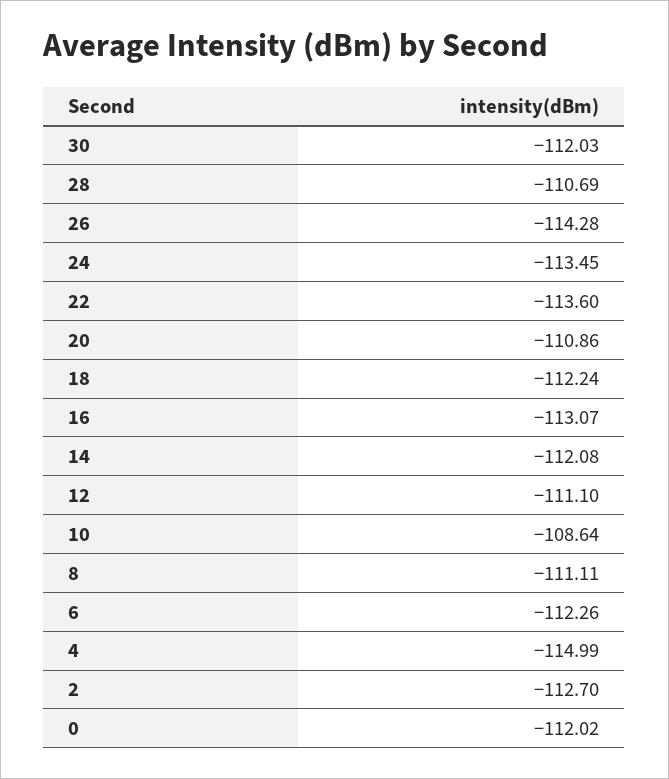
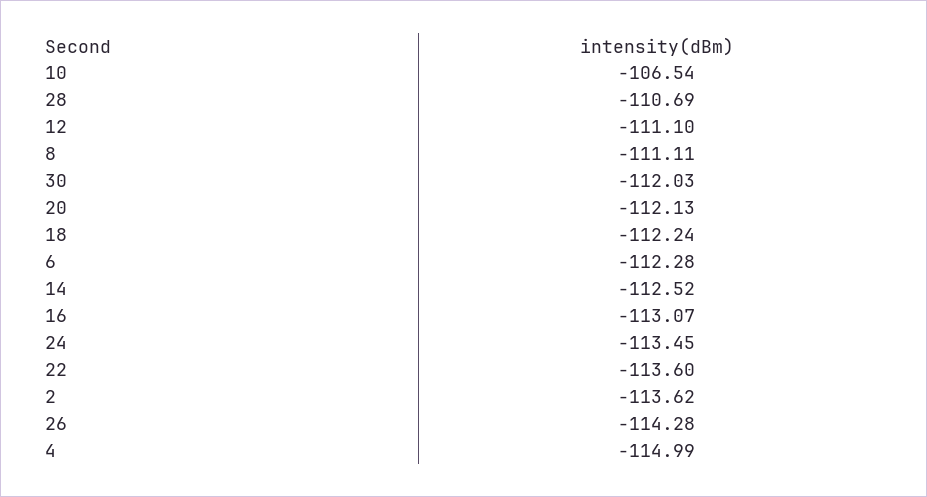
  {
    "30": -112.03,
    "28": -110.69,
    "26": -114.28,
    "24": -113.45,
    "22": -113.6,
-   "20": -110.86,
+   "20": -112.13,
    "18": -112.24,
    "16": -113.07,
-   "14": -112.08,
+   "14": -112.52,
    "12": -111.1,
-   "10": -108.64,
+   "10": -106.54,
    "8": -111.11,
-   "6": -112.26,
+   "6": -112.28,
    "4": -114.99,
-   "2": -112.7,
+   "2": -113.62
-   "0": -112.02
  }

